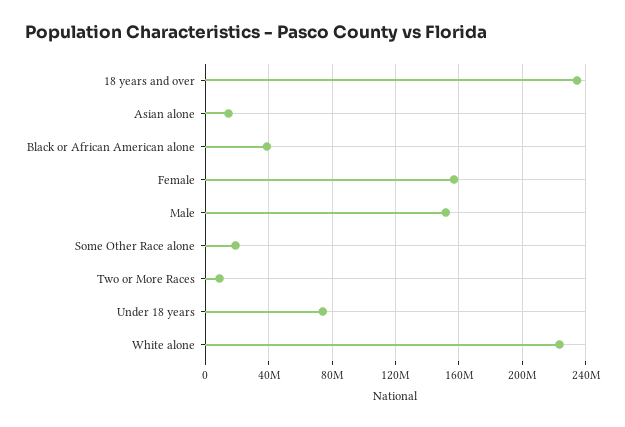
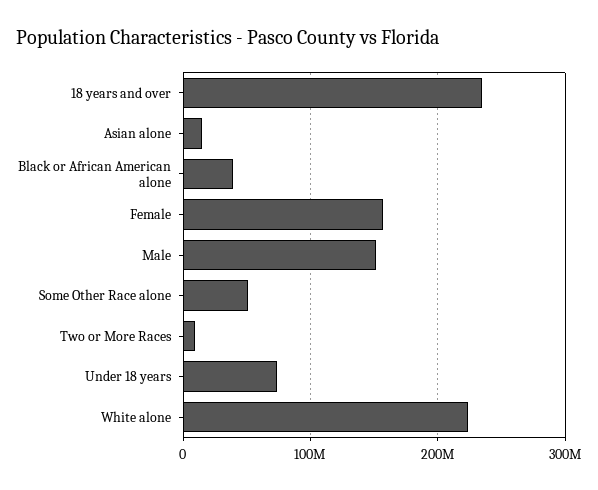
  {
    "18 years and over": 235000000,
    "Asian alone": 15000000,
    "Black or African American alone": 40000000,
    "Female": 155000000,
    "Male": 150000000,
-   "Some Other Race alone": 20000000,
+   "Some Other Race alone": 50000000,
    "Two or More Races": 10000000,
    "Under 18 years": 75000000,
    "White alone": 225000000
  }

